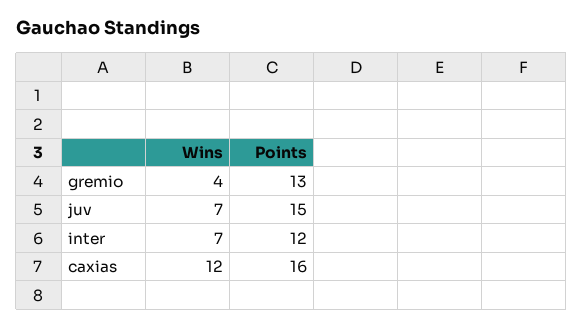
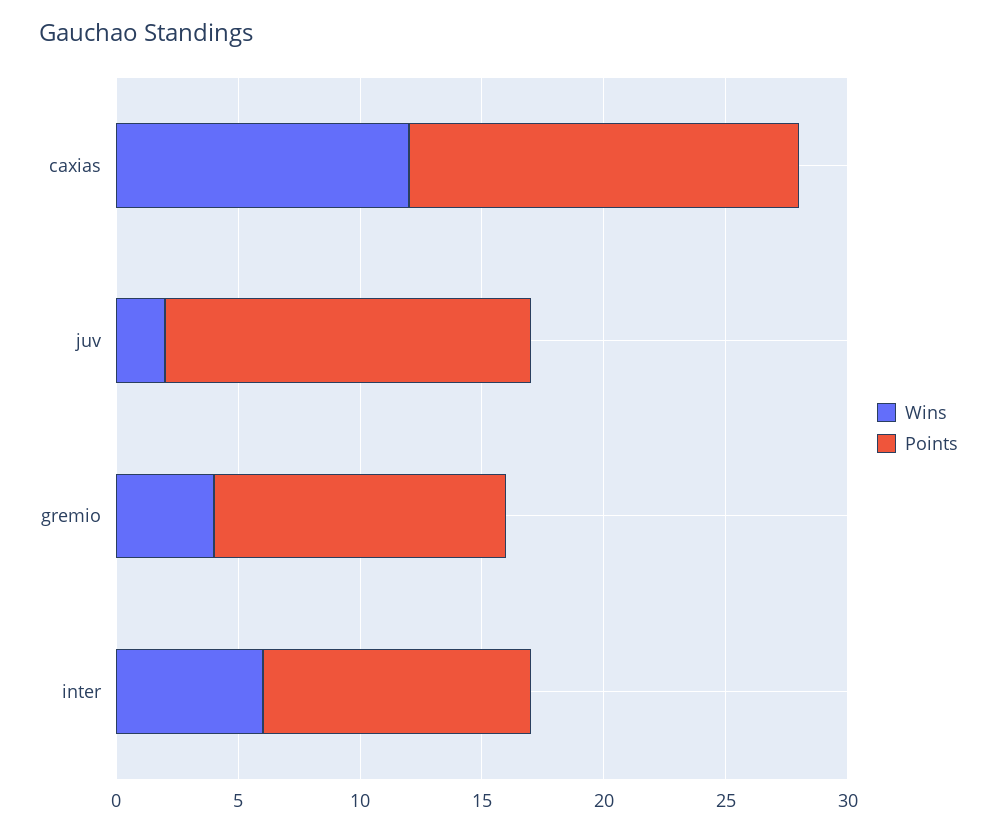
  {
    "Wins": {
      "gremio": 4,
-     "juv": 7,
+     "juv": 2,
-     "inter": 7,
+     "inter": 6,
      "caxias": 12
    },
    "Points": {
-     "gremio": 13,
+     "gremio": 12,
      "juv": 15,
-     "inter": 12,
+     "inter": 11,
      "caxias": 16
    }
  }

